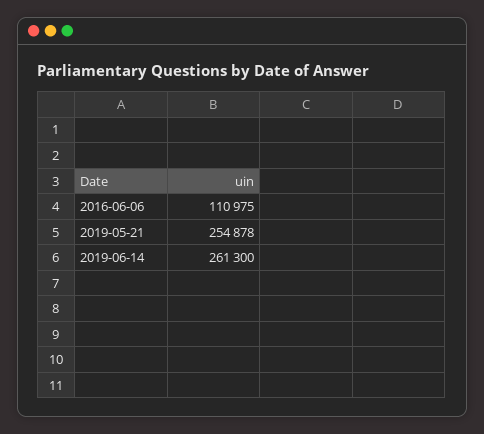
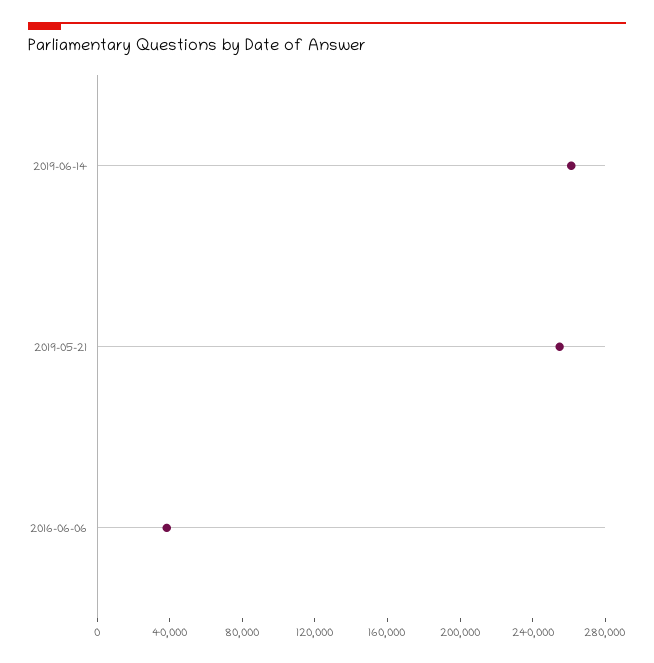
  {
-   "2016-06-06": 110975,
+   "2016-06-06": 40000,
    "2019-05-21": 254878,
    "2019-06-14": 261300
  }

